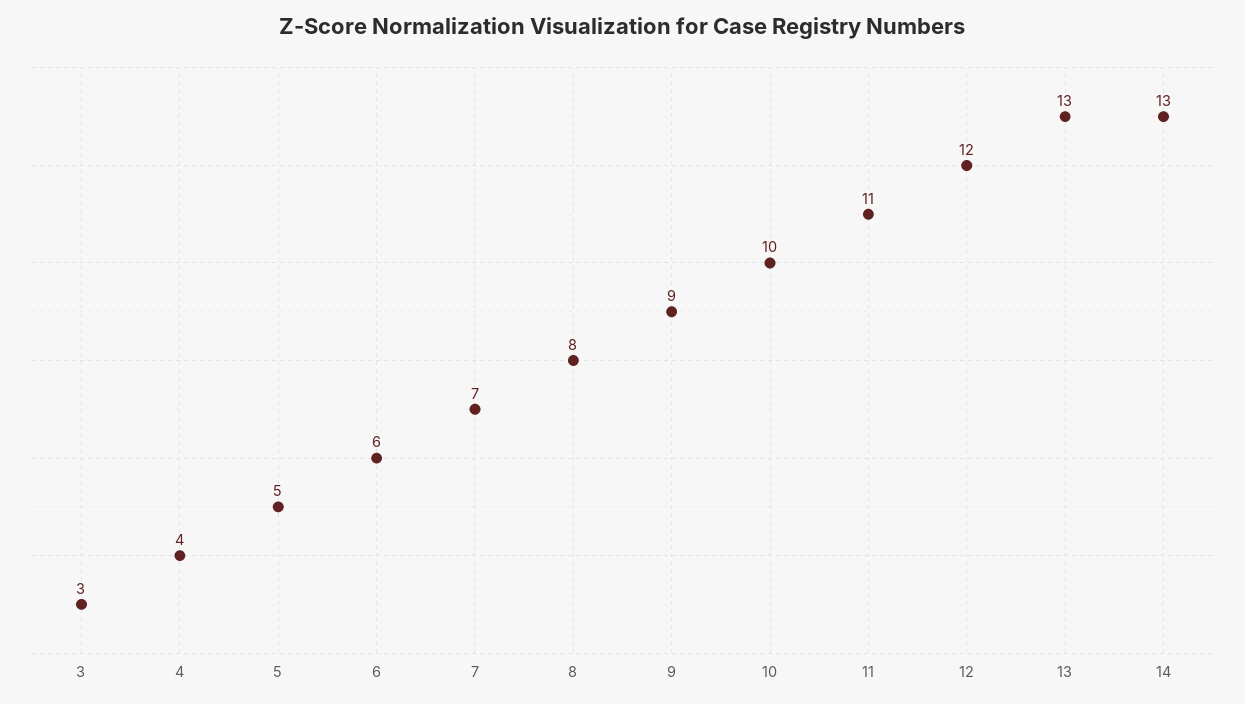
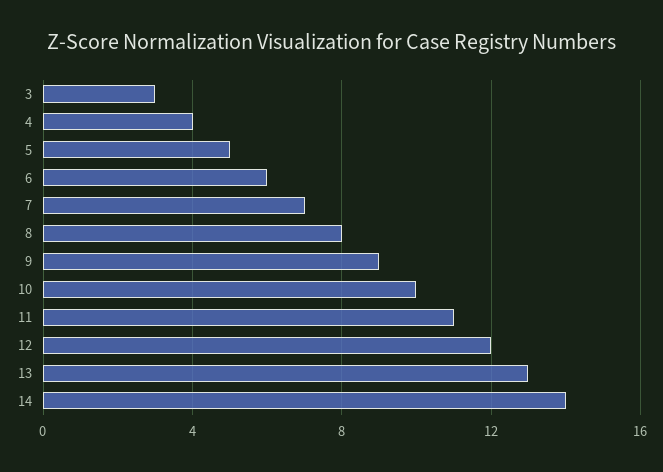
  {
    "3": 3,
    "4": 4,
    "5": 5,
    "6": 6,
    "7": 7,
    "8": 8,
    "9": 9,
    "10": 10,
    "11": 11,
    "12": 12,
    "13": 13,
-   "14": 13
+   "14": 14
  }

